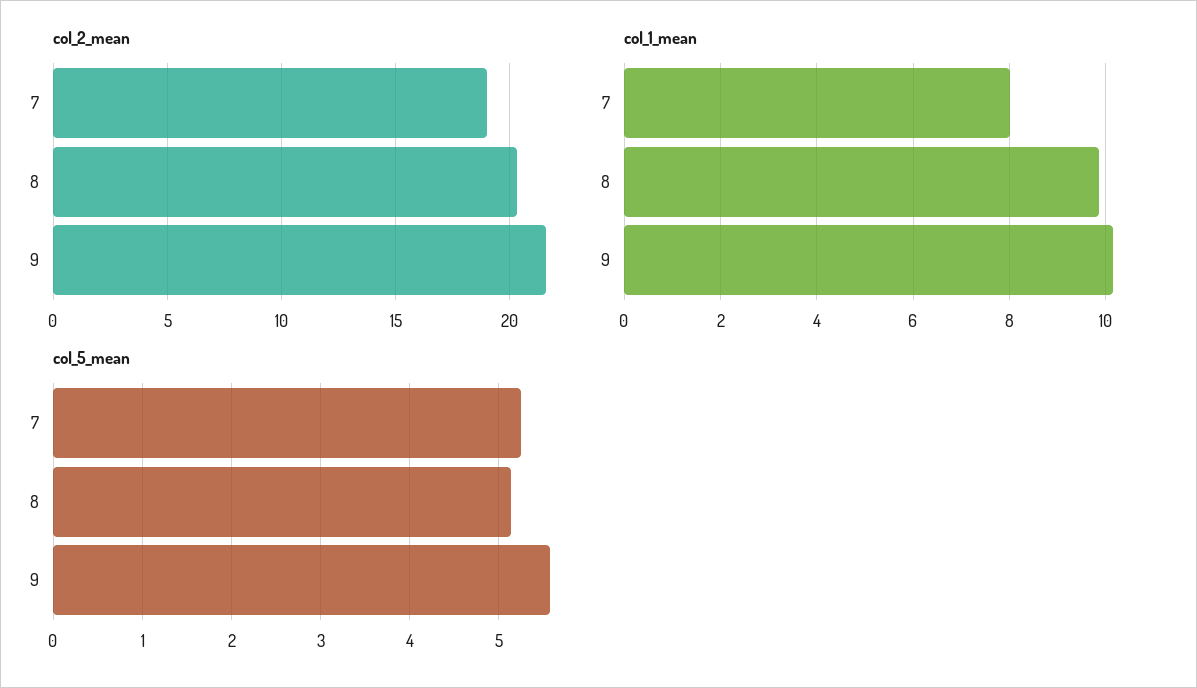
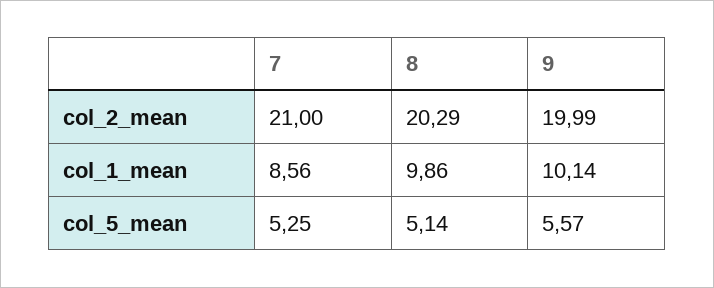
  {
    "col_2_mean": {
-     "7": 19,
+     "7": 21,
      "8": 20.29,
-     "9": 21.5
+     "9": 19.99
    },
    "col_1_mean": {
-     "7": 8,
+     "7": 8.56,
      "8": 9.86,
      "9": 10.14
    },
    "col_5_mean": {
      "7": 5.25,
      "8": 5.14,
      "9": 5.57
    }
  }

